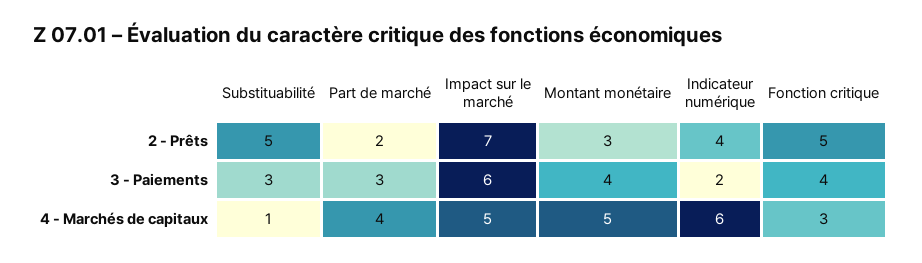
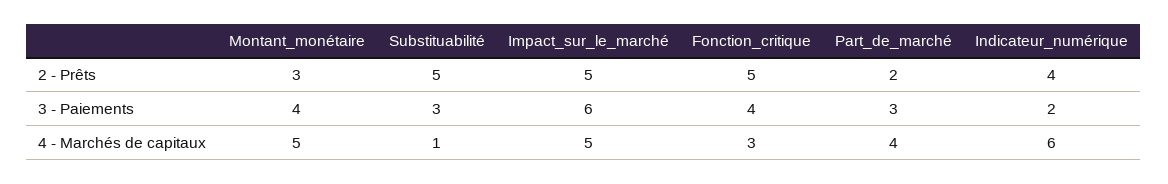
  {
    "Substituabilité": {
      "2 - Prêts": 5,
      "3 - Paiements": 3,
      "4 - Marchés de capitaux": 1
    },
    "Part de marché": {
      "2 - Prêts": 2,
      "3 - Paiements": 3,
      "4 - Marchés de capitaux": 4
    },
    "Impact sur le marché": {
-     "2 - Prêts": 7,
+     "2 - Prêts": 5,
      "3 - Paiements": 6,
      "4 - Marchés de capitaux": 5
    },
    "Montant monétaire": {
      "2 - Prêts": 3,
      "3 - Paiements": 4,
      "4 - Marchés de capitaux": 5
    },
    "Indicateur numérique": {
      "2 - Prêts": 4,
      "3 - Paiements": 2,
      "4 - Marchés de capitaux": 6
    },
    "Fonction critique": {
      "2 - Prêts": 5,
      "3 - Paiements": 4,
      "4 - Marchés de capitaux": 3
    }
  }

